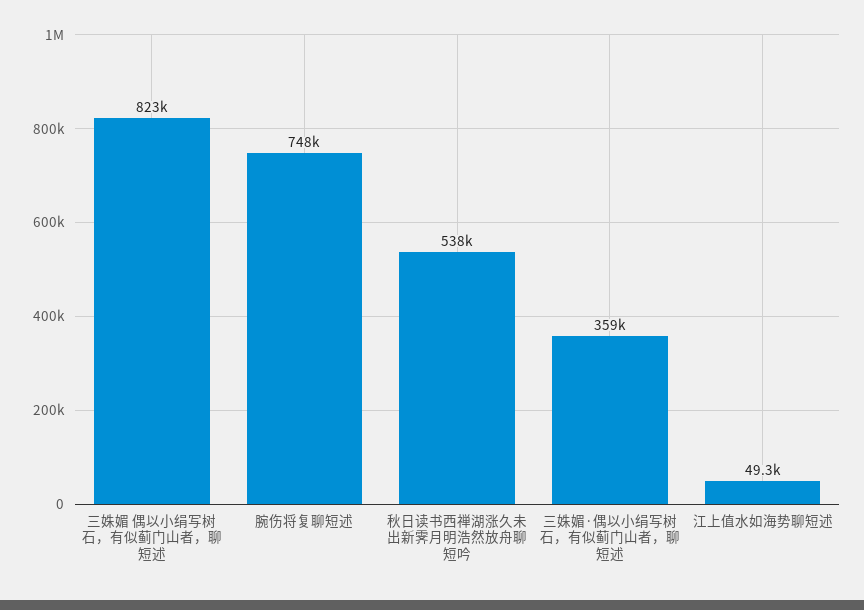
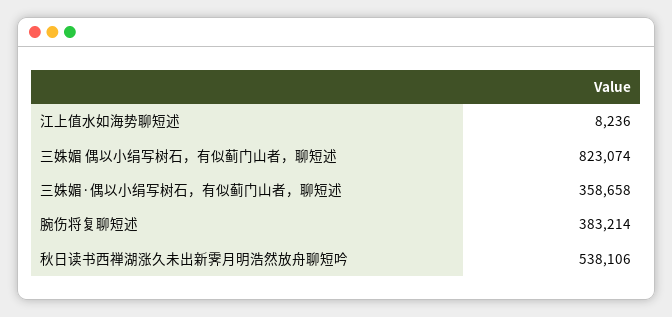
  {
    "三姝媚 偶以小绢写树石，有似蓟门山者，聊短述": 823074,
-   "腕伤将复聊短述": 748000,
+   "腕伤将复聊短述": 383214,
    "秋日读书西禅湖涨久未出新霁月明浩然放舟聊短吟": 538106,
    "三姝媚·偶以小绢写树石，有似蓟门山者，聊短述": 358658,
-   "江上值水如海势聊短述": 49300
+   "江上值水如海势聊短述": 8236
  }

